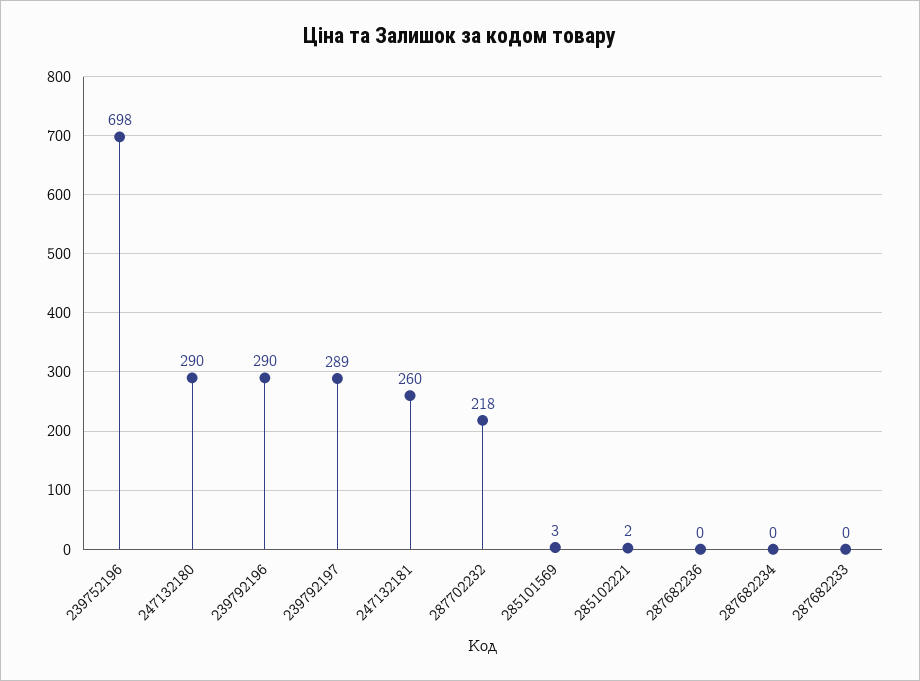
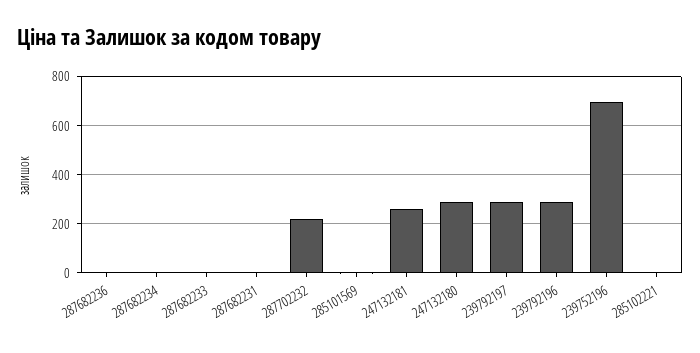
  {
    "239752196": 698,
    "247132180": 290,
    "239792196": 290,
    "239792197": 289,
    "247132181": 260,
    "287702232": 218,
    "285101569": 3,
    "285102221": 2,
    "287682236": 0,
    "287682234": 0,
-   "287682233": 0
+   "287682233": 0,
+   "287682231": 0
  }

